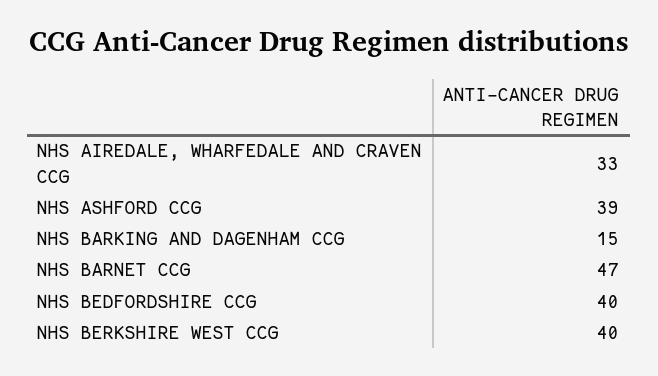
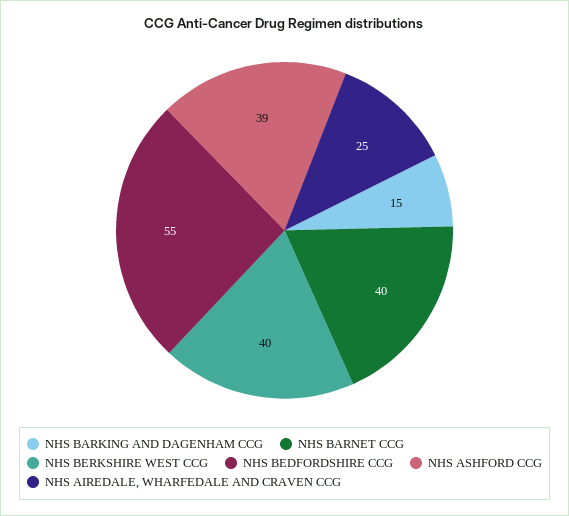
  {
-   "NHS AIREDALE, WHARFEDALE AND CRAVEN CCG": 33,
+   "NHS AIREDALE, WHARFEDALE AND CRAVEN CCG": 25,
    "NHS ASHFORD CCG": 39,
    "NHS BARKING AND DAGENHAM CCG": 15,
-   "NHS BARNET CCG": 47,
+   "NHS BARNET CCG": 40,
-   "NHS BEDFORDSHIRE CCG": 40,
+   "NHS BEDFORDSHIRE CCG": 55,
    "NHS BERKSHIRE WEST CCG": 40
  }

